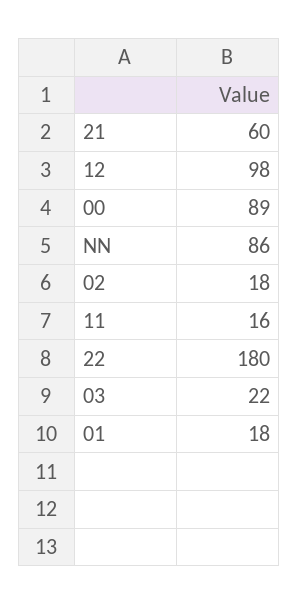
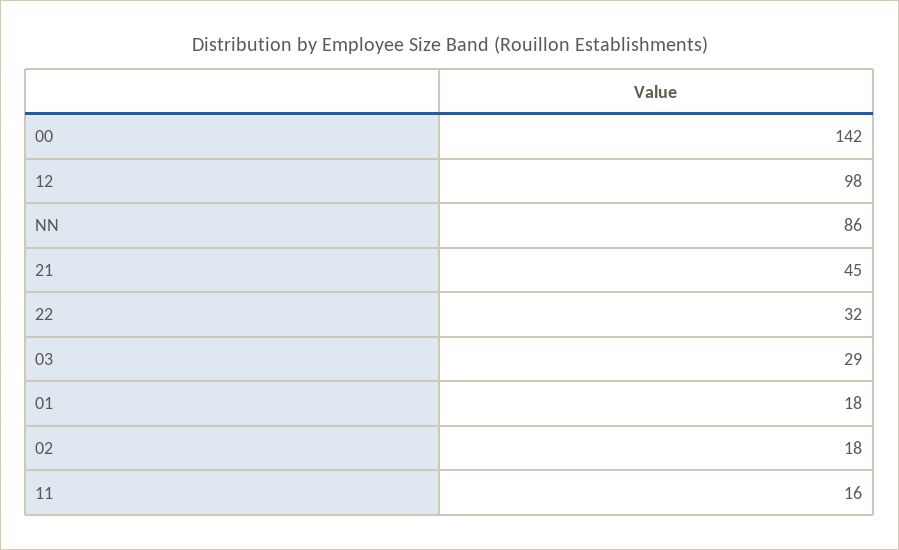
  {
-   "21": 60,
+   "21": 45,
    "12": 98,
-   "00": 89,
+   "00": 142,
    "NN": 86,
    "02": 18,
    "11": 16,
-   "22": 180,
+   "22": 32,
-   "03": 22,
+   "03": 29,
    "01": 18
  }

